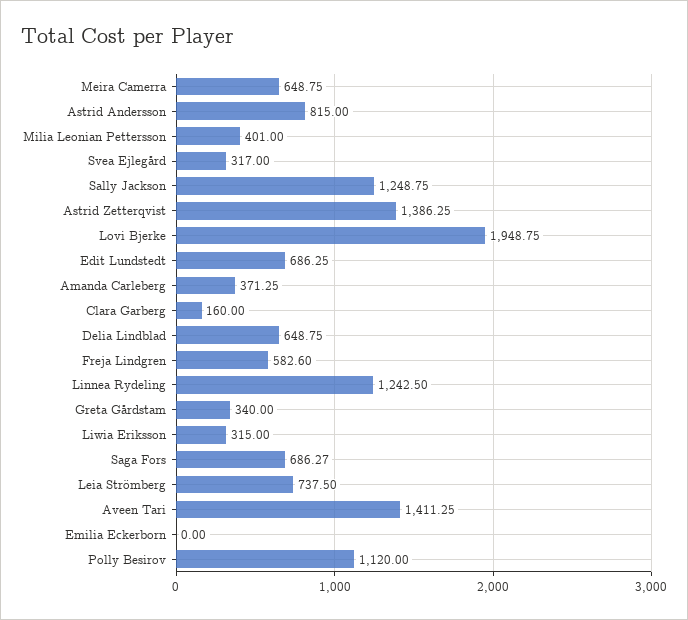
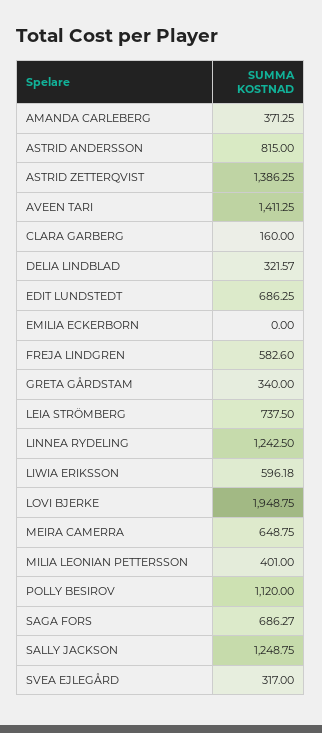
  {
    "Meira Camerra": 648.75,
    "Astrid Andersson": 815,
    "Milia Leonian Pettersson": 401,
    "Svea Ejlegård": 317,
    "Sally Jackson": 1248.75,
    "Astrid Zetterqvist": 1386.25,
    "Lovi Bjerke": 1948.75,
    "Edit Lundstedt": 686.25,
    "Amanda Carleberg": 371.25,
    "Clara Garberg": 160,
-   "Delia Lindblad": 648.75,
+   "Delia Lindblad": 321.57,
    "Freja Lindgren": 582.6,
    "Linnea Rydeling": 1242.5,
    "Greta Gårdstam": 340,
-   "Liwia Eriksson": 315,
+   "Liwia Eriksson": 596.18,
    "Saga Fors": 686.27,
    "Leia Strömberg": 737.5,
    "Aveen Tari": 1411.25,
    "Emilia Eckerborn": 0,
    "Polly Besirov": 1120
  }

